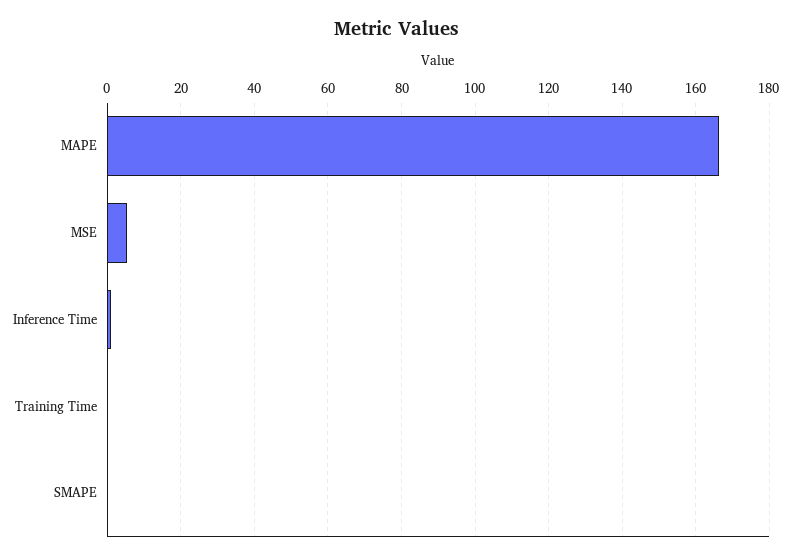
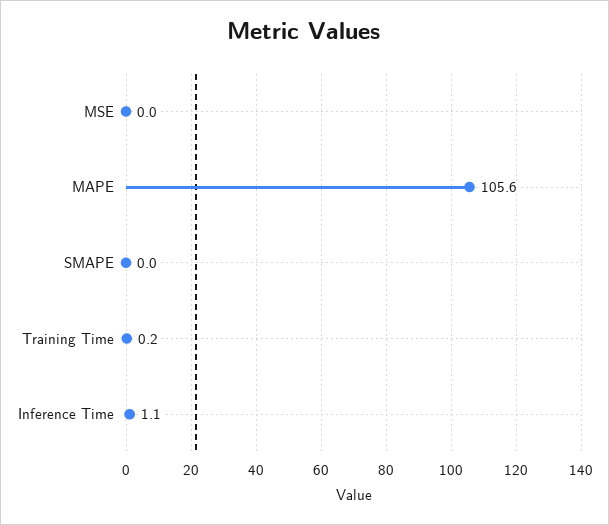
  {
-   "MAPE": 166,
+   "MAPE": 105.6,
-   "MSE": 6,
+   "MSE": 0,
    "Inference Time": 1.1,
    "Training Time": 0.2,
    "SMAPE": 0
  }

